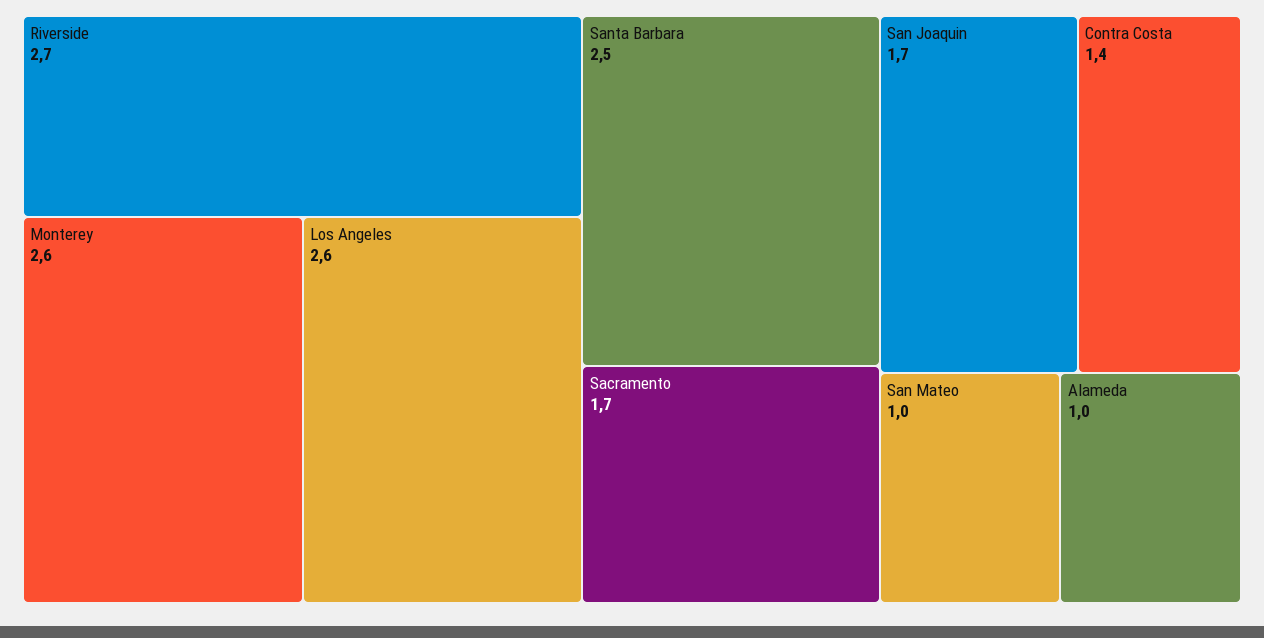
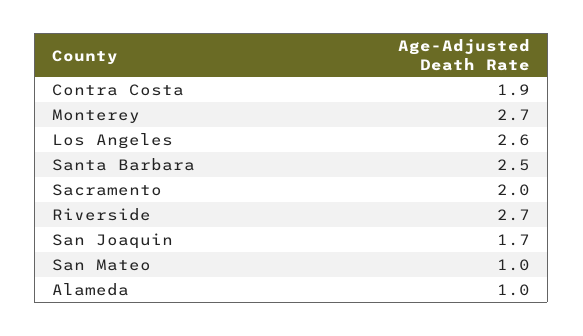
  {
    "Riverside": 2.7,
-   "Monterey": 2.6,
+   "Monterey": 2.7,
    "Los Angeles": 2.6,
    "Santa Barbara": 2.5,
-   "Sacramento": 1.7,
+   "Sacramento": 2,
    "San Joaquin": 1.7,
-   "Contra Costa": 1.4,
+   "Contra Costa": 1.9,
    "San Mateo": 1,
    "Alameda": 1
  }

